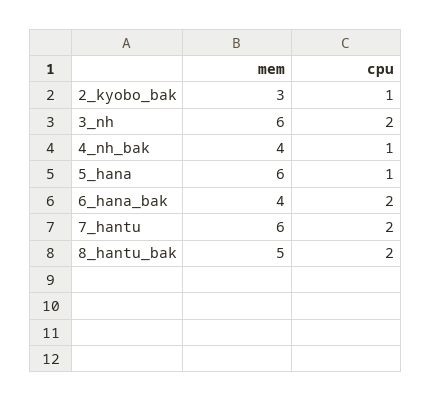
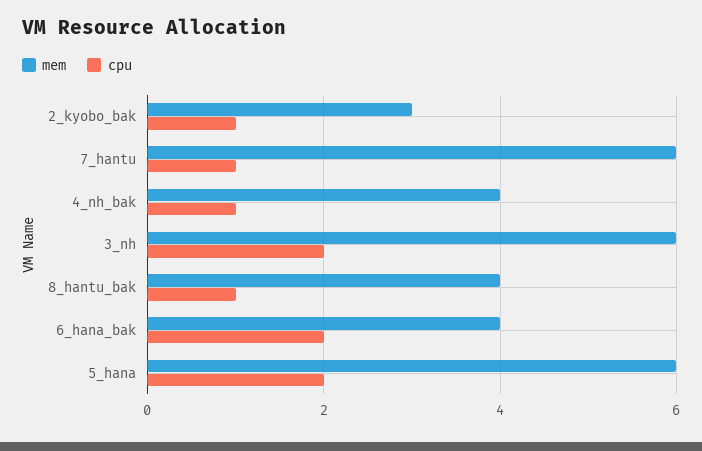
  {
    "mem": {
      "2_kyobo_bak": 3,
      "3_nh": 6,
      "4_nh_bak": 4,
      "5_hana": 6,
      "6_hana_bak": 4,
      "7_hantu": 6,
-     "8_hantu_bak": 5
+     "8_hantu_bak": 4
    },
    "cpu": {
      "2_kyobo_bak": 1,
      "3_nh": 2,
      "4_nh_bak": 1,
-     "5_hana": 1,
+     "5_hana": 2,
      "6_hana_bak": 2,
-     "7_hantu": 2,
+     "7_hantu": 1,
-     "8_hantu_bak": 2
+     "8_hantu_bak": 1
    }
  }

